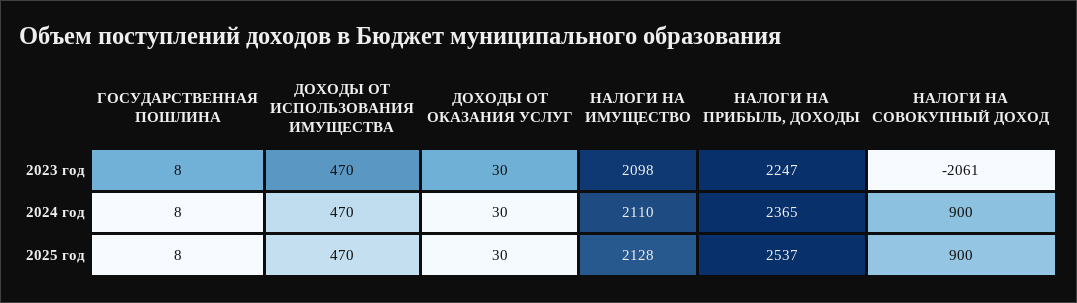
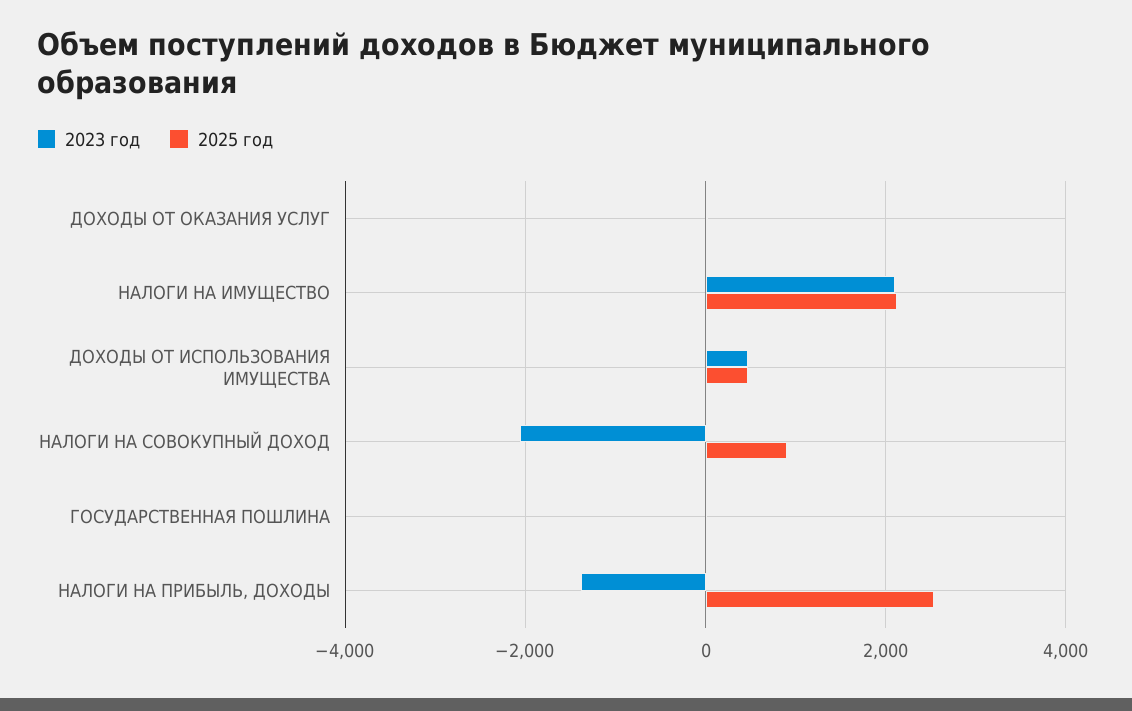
  {
    "2023 год": {
      "ГОСУДАРСТВЕННАЯ ПОШЛИНА": 8,
      "ДОХОДЫ ОТ ИСПОЛЬЗОВАНИЯ ИМУЩЕСТВА": 470,
      "ДОХОДЫ ОТ ОКАЗАНИЯ УСЛУГ": 30,
      "НАЛОГИ НА ИМУЩЕСТВО": 2098,
-     "НАЛОГИ НА ПРИБЫЛЬ, ДОХОДЫ": 2247,
+     "НАЛОГИ НА ПРИБЫЛЬ, ДОХОДЫ": -1400,
      "НАЛОГИ НА СОВОКУПНЫЙ ДОХОД": -2061
    },
-   "2024 год": {
-     "ГОСУДАРСТВЕННАЯ ПОШЛИНА": 8,
-     "ДОХОДЫ ОТ ИСПОЛЬЗОВАНИЯ ИМУЩЕСТВА": 470,
-     "ДОХОДЫ ОТ ОКАЗАНИЯ УСЛУГ": 30,
-     "НАЛОГИ НА ИМУЩЕСТВО": 2110,
-     "НАЛОГИ НА ПРИБЫЛЬ, ДОХОДЫ": 2365,
-     "НАЛОГИ НА СОВОКУПНЫЙ ДОХОД": 900
-   },
    "2025 год": {
      "ГОСУДАРСТВЕННАЯ ПОШЛИНА": 8,
      "ДОХОДЫ ОТ ИСПОЛЬЗОВАНИЯ ИМУЩЕСТВА": 470,
      "ДОХОДЫ ОТ ОКАЗАНИЯ УСЛУГ": 30,
      "НАЛОГИ НА ИМУЩЕСТВО": 2128,
      "НАЛОГИ НА ПРИБЫЛЬ, ДОХОДЫ": 2537,
      "НАЛОГИ НА СОВОКУПНЫЙ ДОХОД": 900
    }
  }

